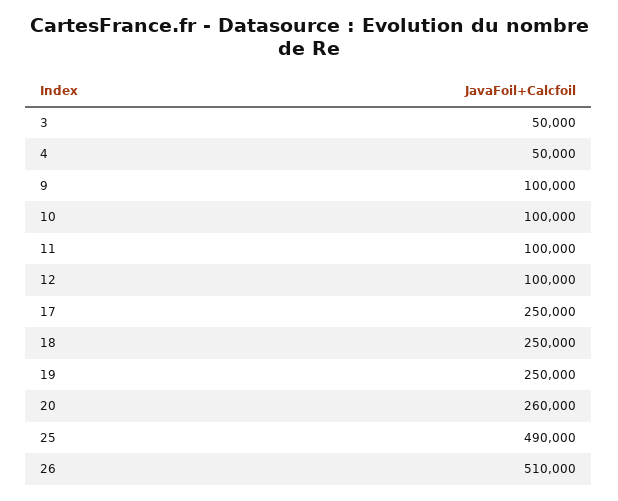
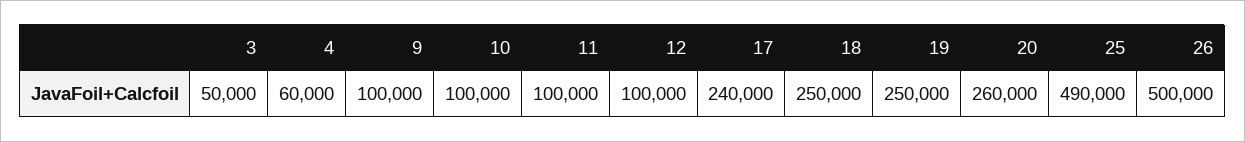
  {
    "3": 50000,
-   "4": 50000,
+   "4": 60000,
    "9": 100000,
    "10": 100000,
    "11": 100000,
    "12": 100000,
-   "17": 250000,
+   "17": 240000,
    "18": 250000,
    "19": 250000,
    "20": 260000,
    "25": 490000,
-   "26": 510000
+   "26": 500000
  }

